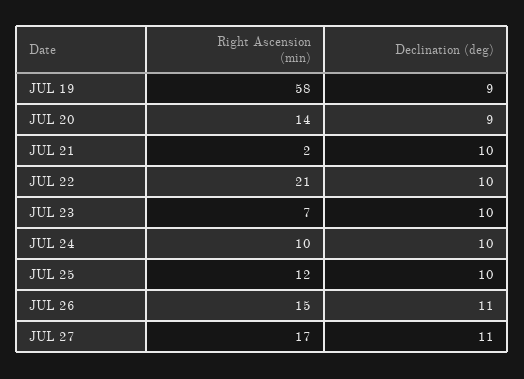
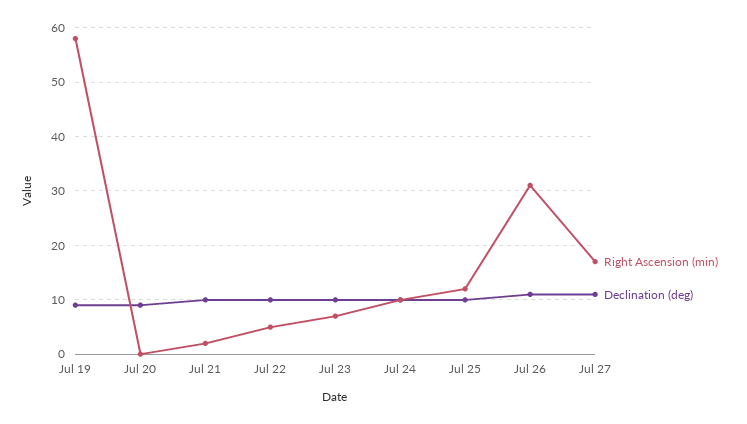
  {
    "Right Ascension (min)": {
      "JUL 19": 58,
-     "JUL 20": 14,
+     "JUL 20": 0,
      "JUL 21": 2,
-     "JUL 22": 21,
+     "JUL 22": 5,
      "JUL 23": 7,
      "JUL 24": 10,
      "JUL 25": 12,
-     "JUL 26": 15,
+     "JUL 26": 30,
      "JUL 27": 17
    },
    "Declination (deg)": {
      "JUL 19": 9,
      "JUL 20": 9,
      "JUL 21": 10,
      "JUL 22": 10,
      "JUL 23": 10,
      "JUL 24": 10,
      "JUL 25": 10,
      "JUL 26": 11,
      "JUL 27": 11
    }
  }

